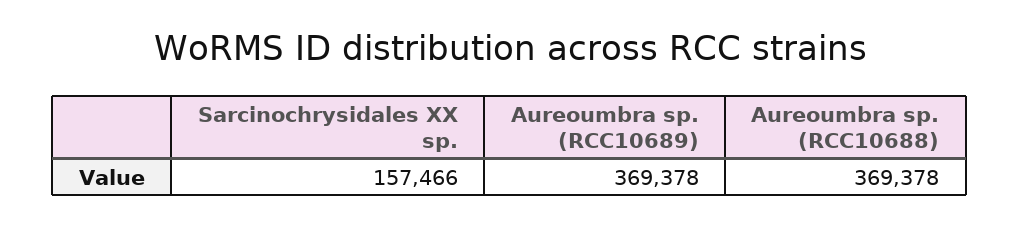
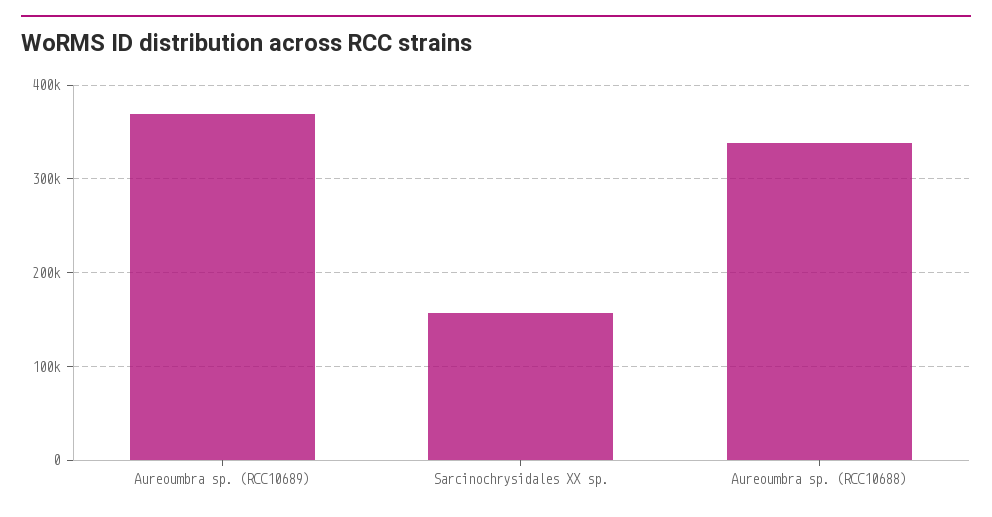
  {
    "Sarcinochrysidales XX sp.": 157466,
    "Aureoumbra sp. (RCC10689)": 369378,
-   "Aureoumbra sp. (RCC10688)": 369378
+   "Aureoumbra sp. (RCC10688)": 340000
  }

